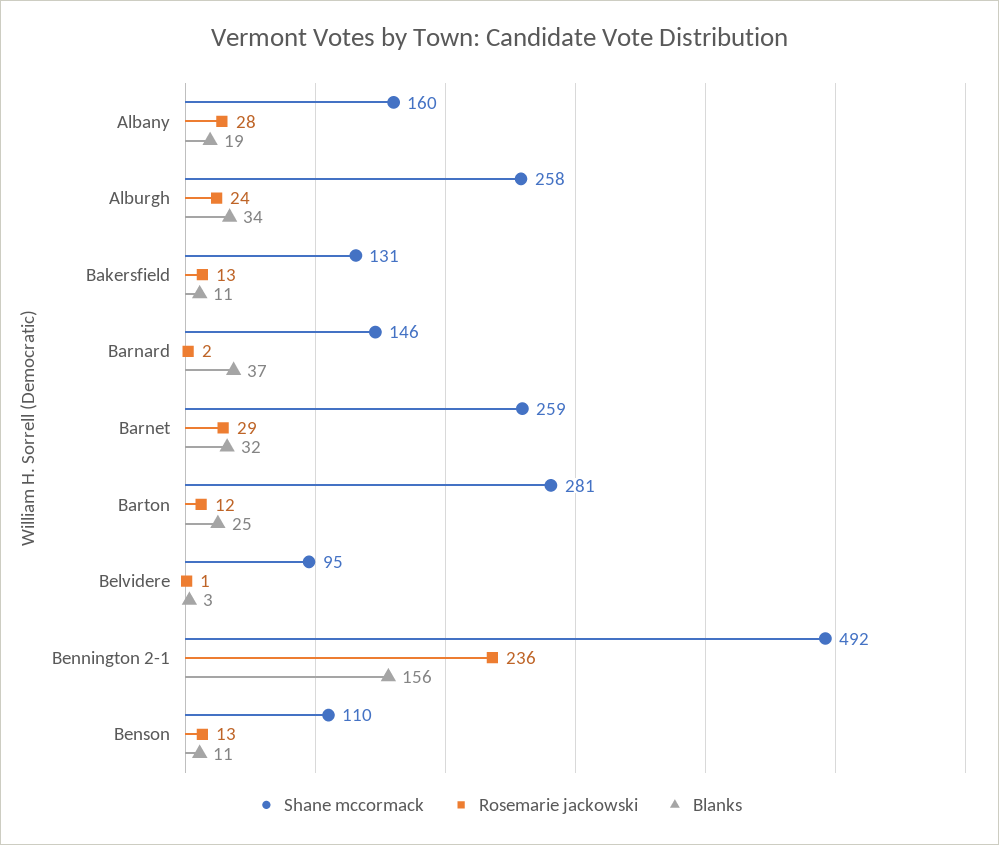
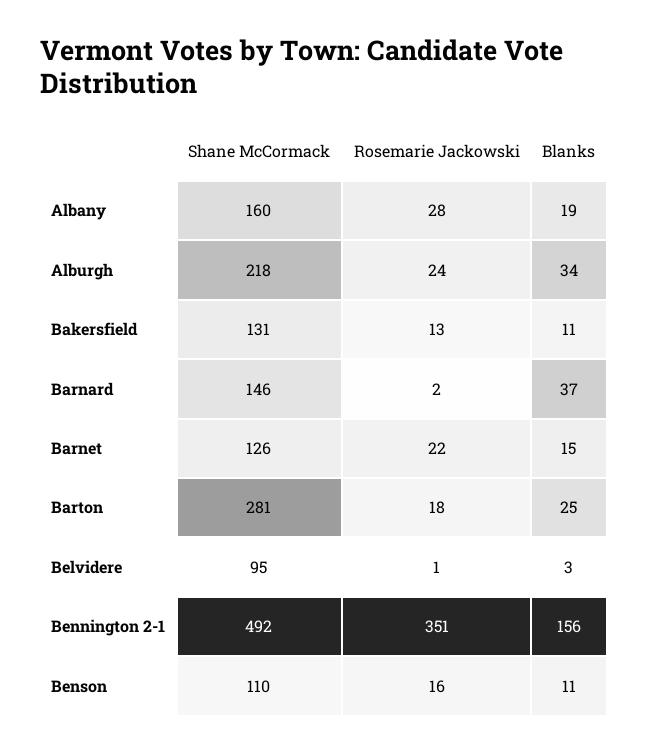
  {
    "Shane mccormack": {
      "Albany": 160,
-     "Alburgh": 258,
+     "Alburgh": 218,
      "Bakersfield": 131,
      "Barnard": 146,
-     "Barnet": 259,
+     "Barnet": 126,
      "Barton": 281,
      "Belvidere": 95,
      "Bennington 2-1": 492,
      "Benson": 110
    },
    "Rosemarie jackowski": {
      "Albany": 28,
      "Alburgh": 24,
      "Bakersfield": 13,
      "Barnard": 2,
-     "Barnet": 29,
+     "Barnet": 22,
-     "Barton": 12,
+     "Barton": 18,
      "Belvidere": 1,
-     "Bennington 2-1": 236,
+     "Bennington 2-1": 351,
-     "Benson": 13
+     "Benson": 16
    },
    "Blanks": {
      "Albany": 19,
      "Alburgh": 34,
      "Bakersfield": 11,
      "Barnard": 37,
-     "Barnet": 32,
+     "Barnet": 15,
      "Barton": 25,
      "Belvidere": 3,
      "Bennington 2-1": 156,
      "Benson": 11
    }
  }

